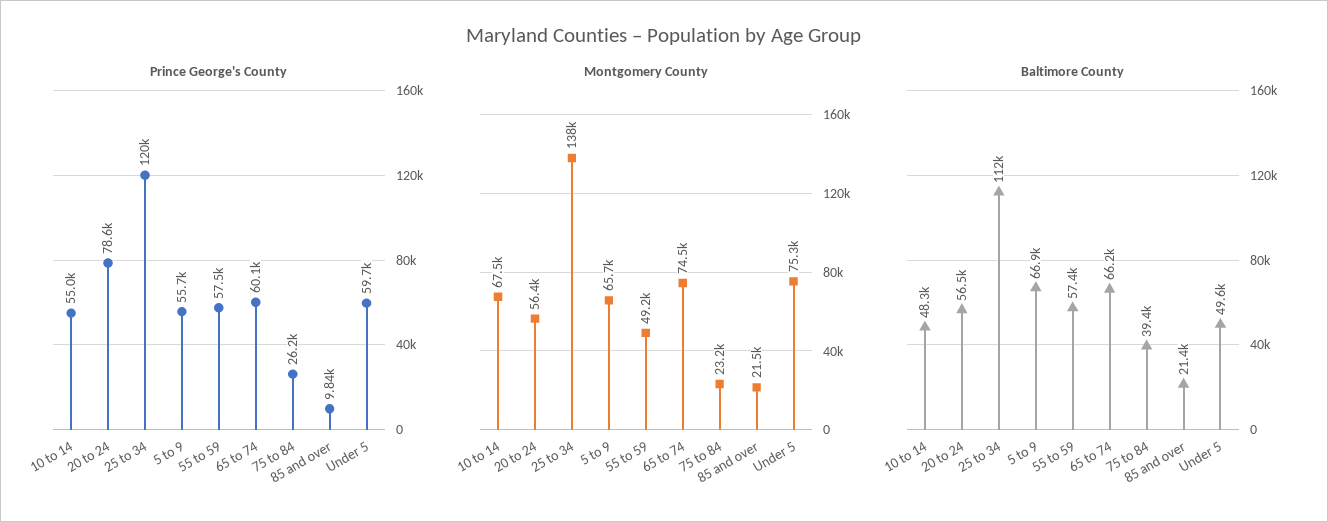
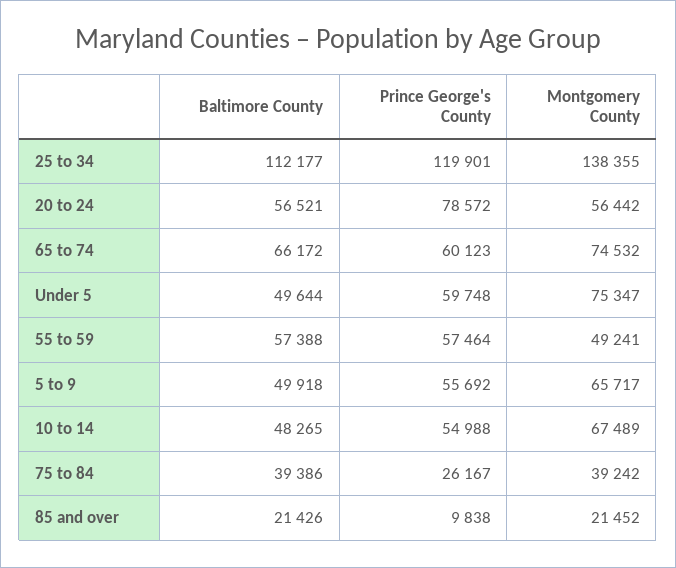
  {
    "Prince George's County": {
      "10 to 14": 54988,
      "20 to 24": 78572,
      "25 to 34": 119901,
      "5 to 9": 55692,
      "55 to 59": 57464,
      "65 to 74": 60123,
      "75 to 84": 26167,
      "85 and over": 9838,
      "Under 5": 59748
    },
    "Montgomery County": {
      "10 to 14": 67489,
      "20 to 24": 56442,
      "25 to 34": 138355,
      "5 to 9": 65717,
      "55 to 59": 49241,
      "65 to 74": 74532,
-     "75 to 84": 23200,
+     "75 to 84": 39242,
      "85 and over": 21452,
      "Under 5": 75347
    },
    "Baltimore County": {
      "10 to 14": 48265,
      "20 to 24": 56521,
      "25 to 34": 112177,
-     "5 to 9": 66900,
+     "5 to 9": 49918,
      "55 to 59": 57388,
      "65 to 74": 66172,
      "75 to 84": 39386,
      "85 and over": 21426,
      "Under 5": 49644
    }
  }

